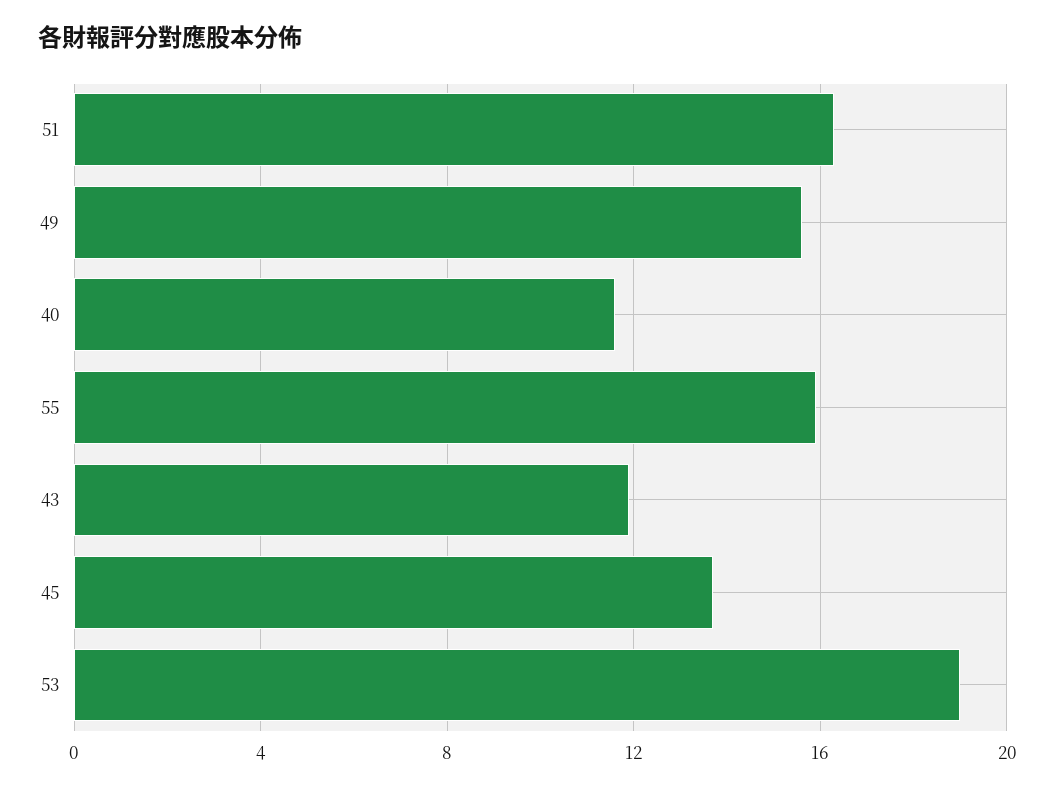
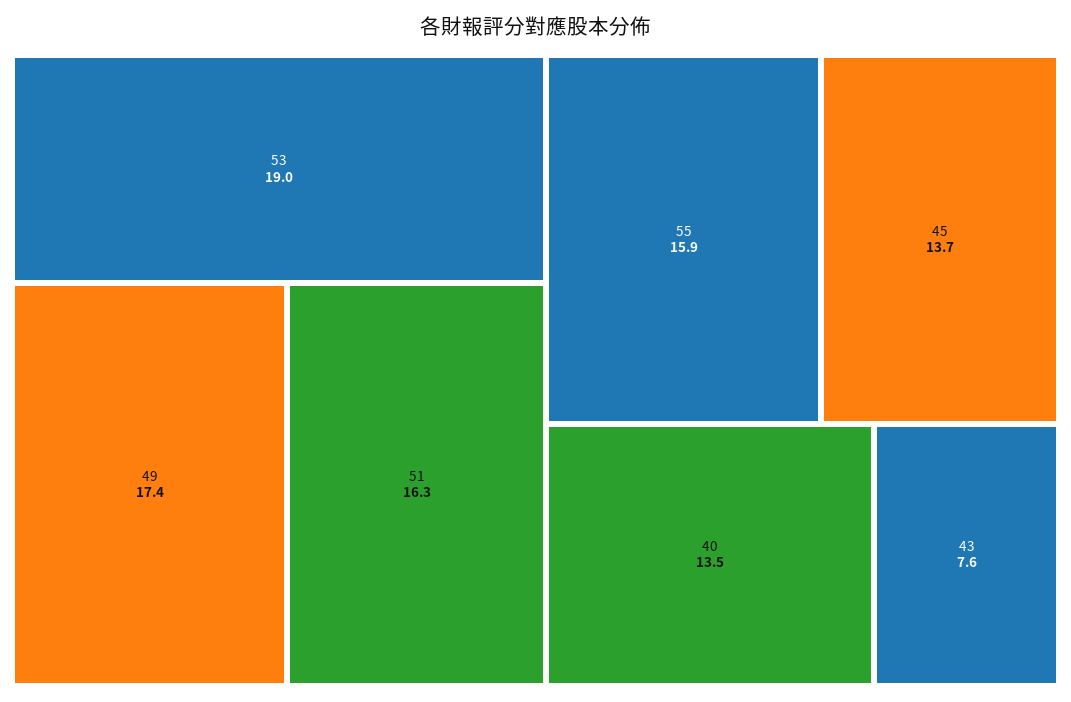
  {
    "51": 16.3,
-   "49": 15.5,
+   "49": 17.4,
-   "40": 11.5,
+   "40": 13.5,
    "55": 15.9,
-   "43": 12,
+   "43": 7.6,
    "45": 13.7,
    "53": 19
  }

